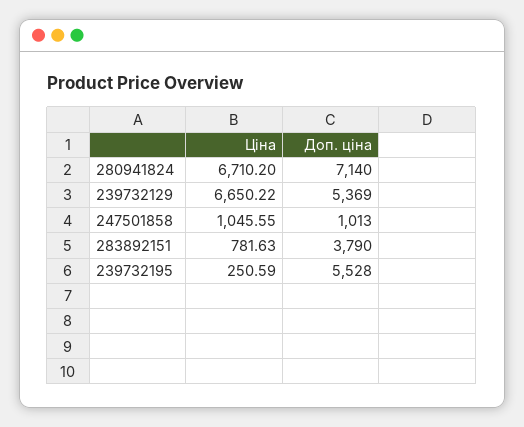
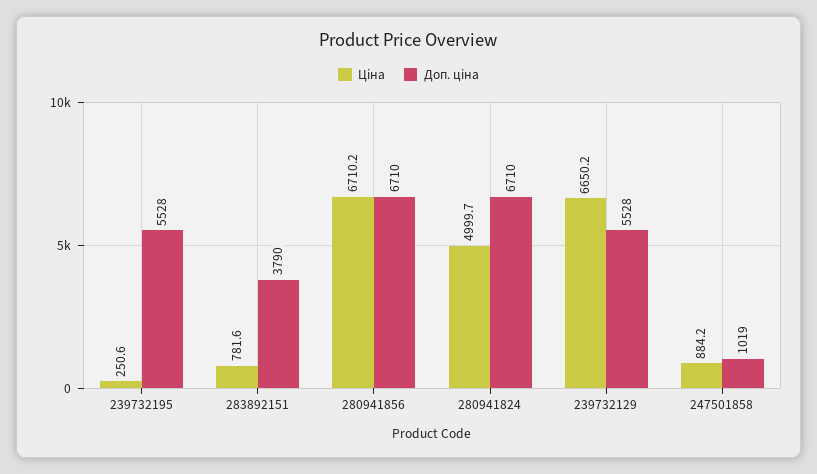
  {
    "Ціна": {
-     "280941824": 6710.2,
+     "280941824": 4999.7,
      "239732129": 6650.22,
-     "247501858": 1045.55,
+     "247501858": 884.2,
      "283892151": 781.63,
-     "239732195": 250.59
+     "239732195": 250.59,
+     "280941856": 6710.2
    },
    "Доп. ціна": {
-     "280941824": 7140,
+     "280941824": 6710,
-     "239732129": 5369,
+     "239732129": 5528,
-     "247501858": 1013,
+     "247501858": 1019,
      "283892151": 3790,
-     "239732195": 5528
+     "239732195": 5528,
+     "280941856": 6710
    }
  }

